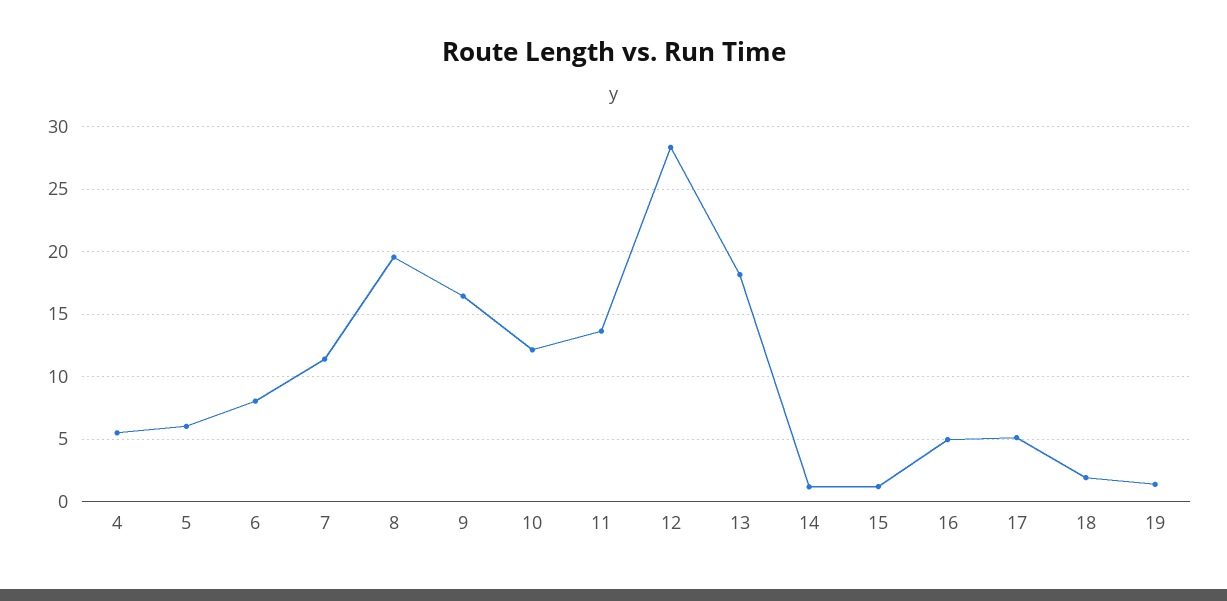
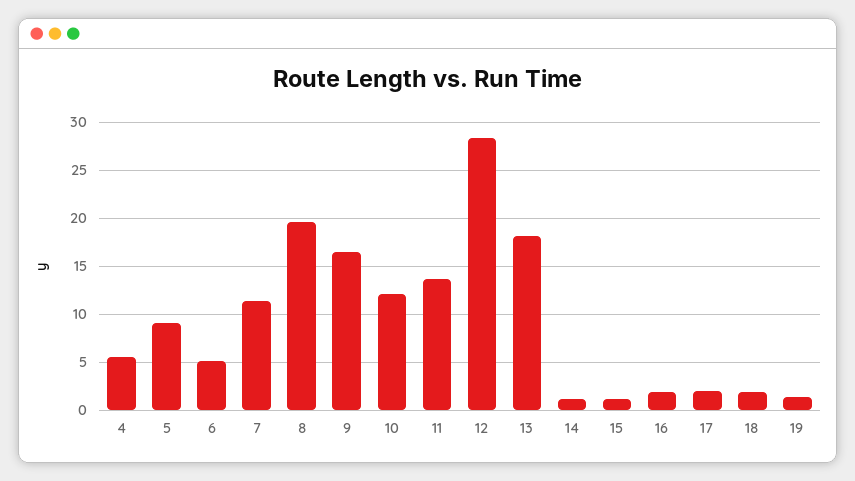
  {
    "4": 5.5,
-   "5": 6,
+   "5": 9,
-   "6": 8,
+   "6": 5,
    "7": 11.5,
    "8": 19.5,
    "9": 16.5,
    "10": 12,
    "11": 13.5,
    "12": 28.5,
    "13": 18,
    "14": 1,
    "15": 1,
-   "16": 5,
+   "16": 2,
-   "17": 5,
+   "17": 2,
    "18": 2,
    "19": 1.5
  }

